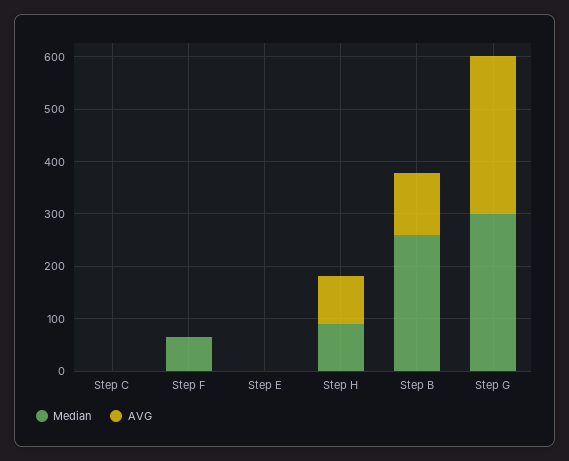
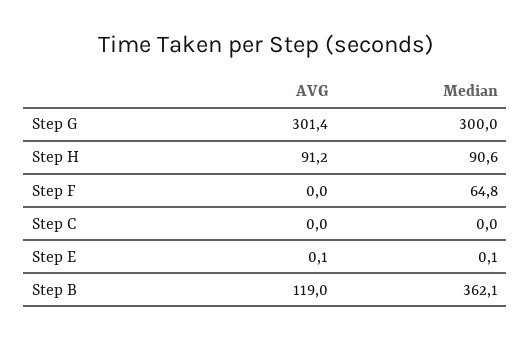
  {
    "Median": {
      "Step C": 0,
      "Step F": 64.8,
      "Step E": 0.1,
      "Step H": 90.6,
-     "Step B": 260,
+     "Step B": 362.1,
      "Step G": 300
    },
    "AVG": {
      "Step C": 0,
      "Step F": 0,
      "Step E": 0.1,
      "Step H": 91.2,
      "Step B": 119,
      "Step G": 301.4
    }
  }

